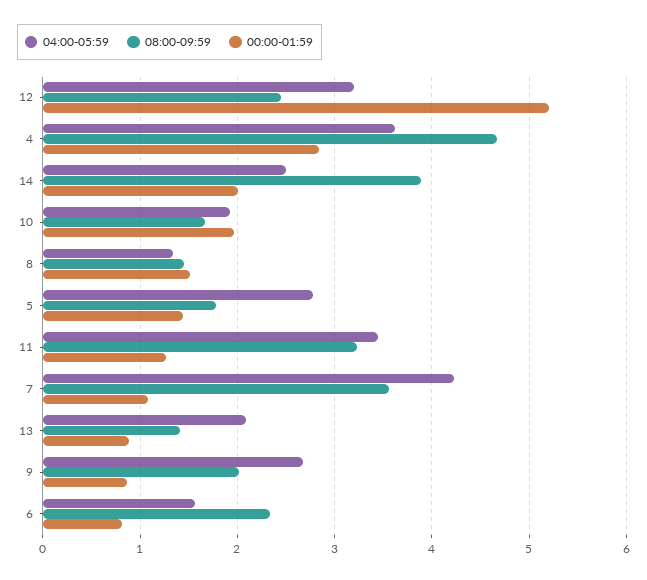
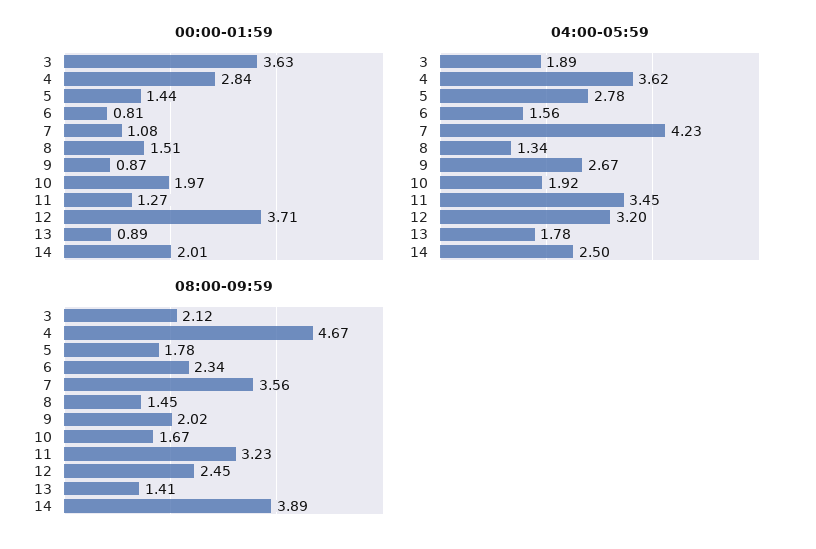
  {
    "04:00-05:59": {
      "12": 3.2,
      "4": 3.62,
      "14": 2.5,
      "10": 1.92,
      "8": 1.34,
      "5": 2.78,
      "11": 3.45,
      "7": 4.23,
-     "13": 2.1,
+     "13": 1.78,
      "9": 2.67,
-     "6": 1.56
+     "6": 1.56,
+     "3": 1.89
    },
    "08:00-09:59": {
      "12": 2.45,
      "4": 4.67,
      "14": 3.89,
      "10": 1.67,
      "8": 1.45,
      "5": 1.78,
      "11": 3.23,
      "7": 3.56,
      "13": 1.41,
      "9": 2.02,
-     "6": 2.34
+     "6": 2.34,
+     "3": 2.12
    },
    "00:00-01:59": {
-     "12": 5.2,
+     "12": 3.71,
      "4": 2.84,
      "14": 2.01,
      "10": 1.97,
      "8": 1.51,
      "5": 1.44,
      "11": 1.27,
      "7": 1.08,
      "13": 0.89,
      "9": 0.87,
-     "6": 0.81
+     "6": 0.81,
+     "3": 3.63
    }
  }

